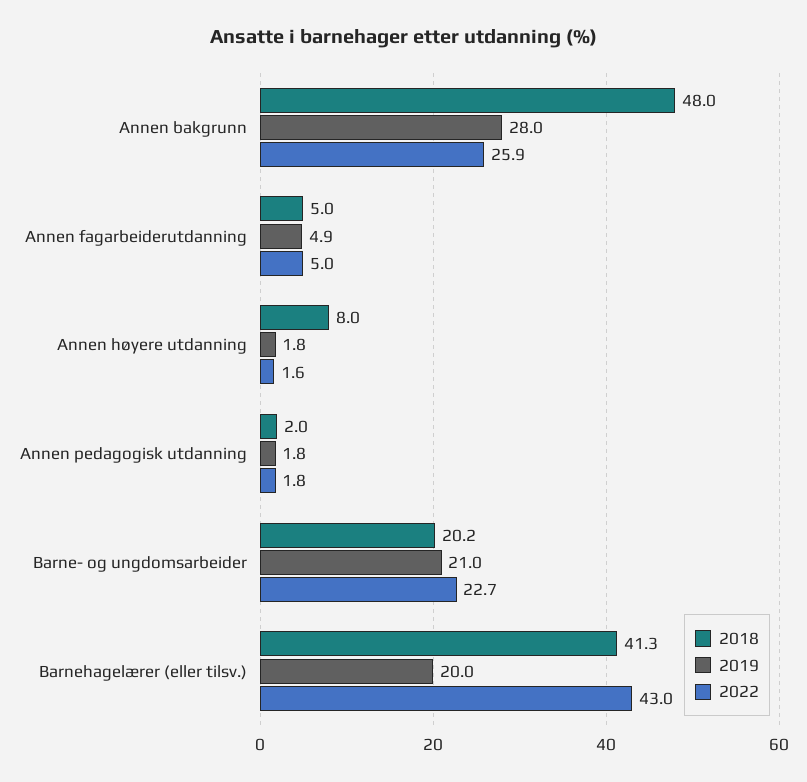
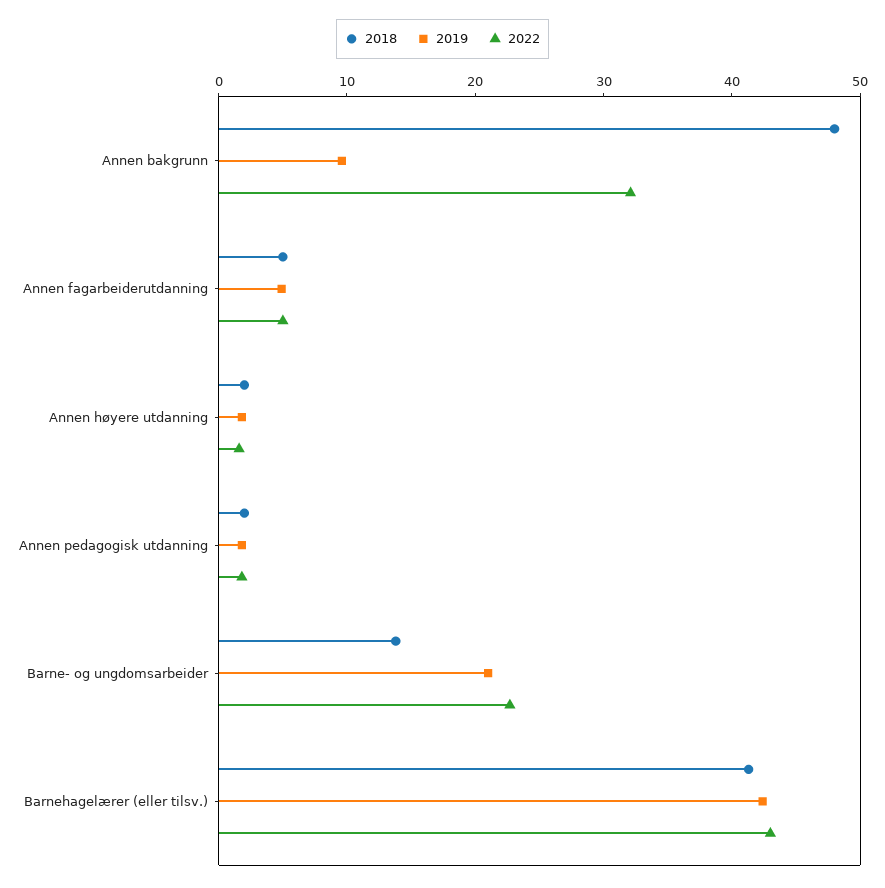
  {
    "2018": {
      "Annen bakgrunn": 48,
      "Annen fagarbeiderutdanning": 5,
-     "Annen høyere utdanning": 8,
+     "Annen høyere utdanning": 2,
      "Annen pedagogisk utdanning": 2,
-     "Barne- og ungdomsarbeider": 20.2,
+     "Barne- og ungdomsarbeider": 14,
      "Barnehagelærer (eller tilsv.)": 41.3
    },
    "2019": {
-     "Annen bakgrunn": 28,
+     "Annen bakgrunn": 10,
      "Annen fagarbeiderutdanning": 4.9,
      "Annen høyere utdanning": 1.8,
      "Annen pedagogisk utdanning": 1.8,
      "Barne- og ungdomsarbeider": 21,
-     "Barnehagelærer (eller tilsv.)": 20
+     "Barnehagelærer (eller tilsv.)": 42
    },
    "2022": {
-     "Annen bakgrunn": 25.9,
+     "Annen bakgrunn": 32,
      "Annen fagarbeiderutdanning": 5,
      "Annen høyere utdanning": 1.6,
      "Annen pedagogisk utdanning": 1.8,
      "Barne- og ungdomsarbeider": 22.7,
      "Barnehagelærer (eller tilsv.)": 43
    }
  }

